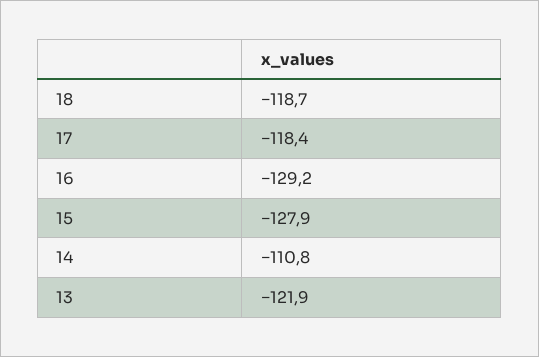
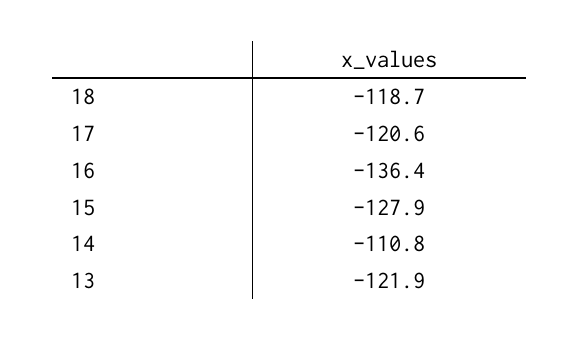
  {
    "18": -118.7,
-   "17": -118.4,
+   "17": -120.6,
-   "16": -129.2,
+   "16": -136.4,
    "15": -127.9,
    "14": -110.8,
    "13": -121.9
  }

